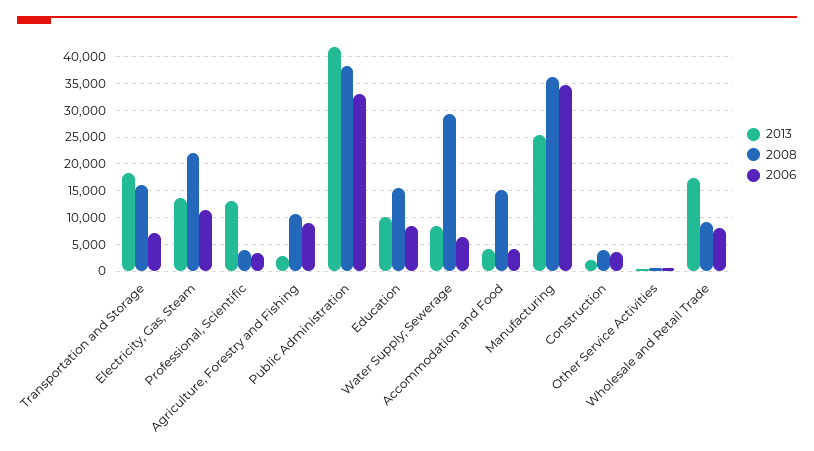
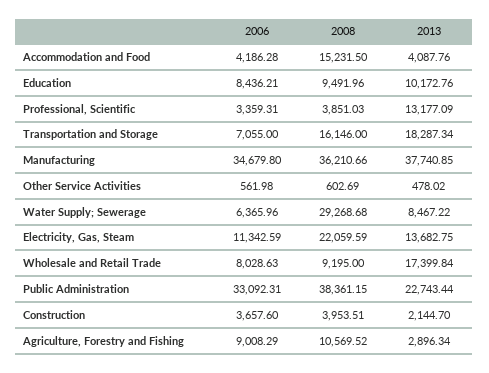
  {
    "2013": {
      "Transportation and Storage": 18287.34,
      "Electricity, Gas, Steam": 13682.75,
      "Professional, Scientific": 13177.09,
      "Agriculture, Forestry and Fishing": 2896.34,
-     "Public Administration": 42500,
+     "Public Administration": 22743.44,
      "Education": 10172.76,
      "Water Supply; Sewerage": 8467.22,
      "Accommodation and Food": 4087.76,
-     "Manufacturing": 25000,
+     "Manufacturing": 37740.85,
      "Construction": 2144.7,
      "Other Service Activities": 478.02,
      "Wholesale and Retail Trade": 17399.84
    },
    "2008": {
      "Transportation and Storage": 16146,
      "Electricity, Gas, Steam": 22059.59,
      "Professional, Scientific": 3851.03,
      "Agriculture, Forestry and Fishing": 10569.52,
      "Public Administration": 38361.15,
-     "Education": 15000,
+     "Education": 9491.96,
      "Water Supply; Sewerage": 29268.68,
      "Accommodation and Food": 15231.5,
      "Manufacturing": 36210.66,
      "Construction": 3953.51,
      "Other Service Activities": 602.69,
      "Wholesale and Retail Trade": 9195
    },
    "2006": {
      "Transportation and Storage": 7055,
      "Electricity, Gas, Steam": 11342.59,
      "Professional, Scientific": 3359.31,
      "Agriculture, Forestry and Fishing": 9008.29,
      "Public Administration": 33092.31,
      "Education": 8436.21,
      "Water Supply; Sewerage": 6365.96,
      "Accommodation and Food": 4186.28,
      "Manufacturing": 34679.8,
      "Construction": 3657.6,
      "Other Service Activities": 561.98,
      "Wholesale and Retail Trade": 8028.63
    }
  }

